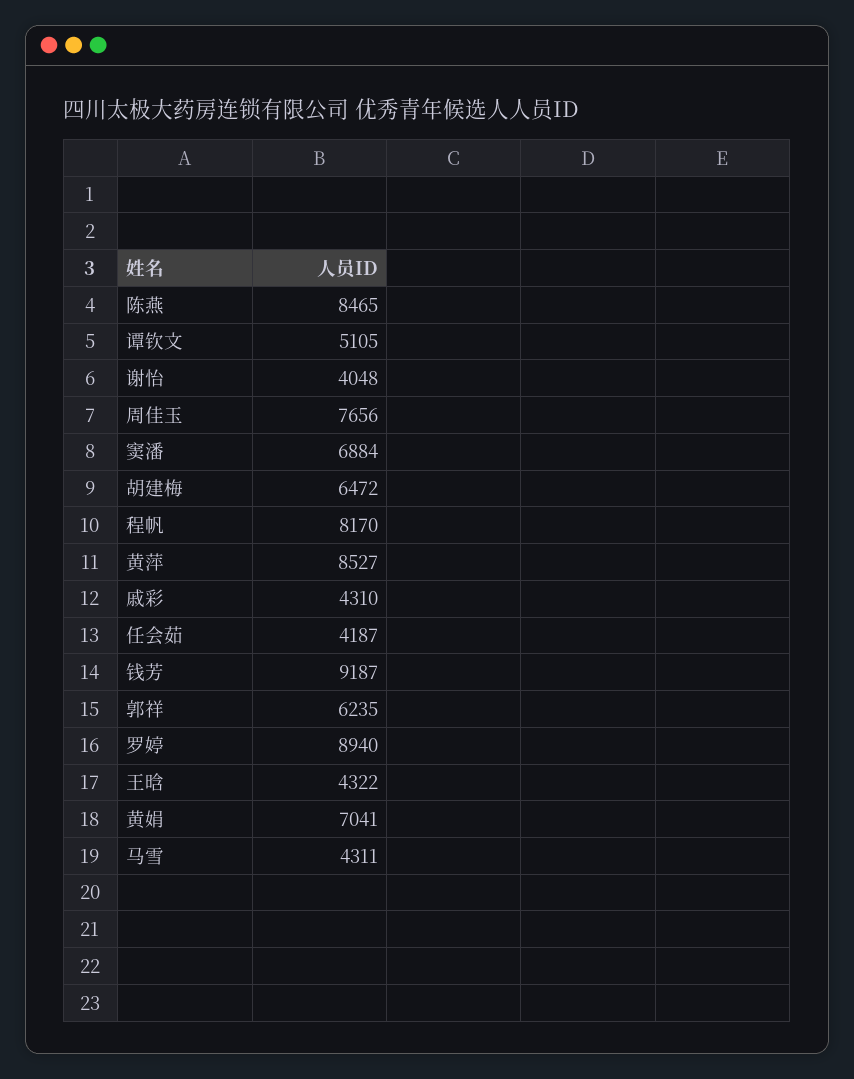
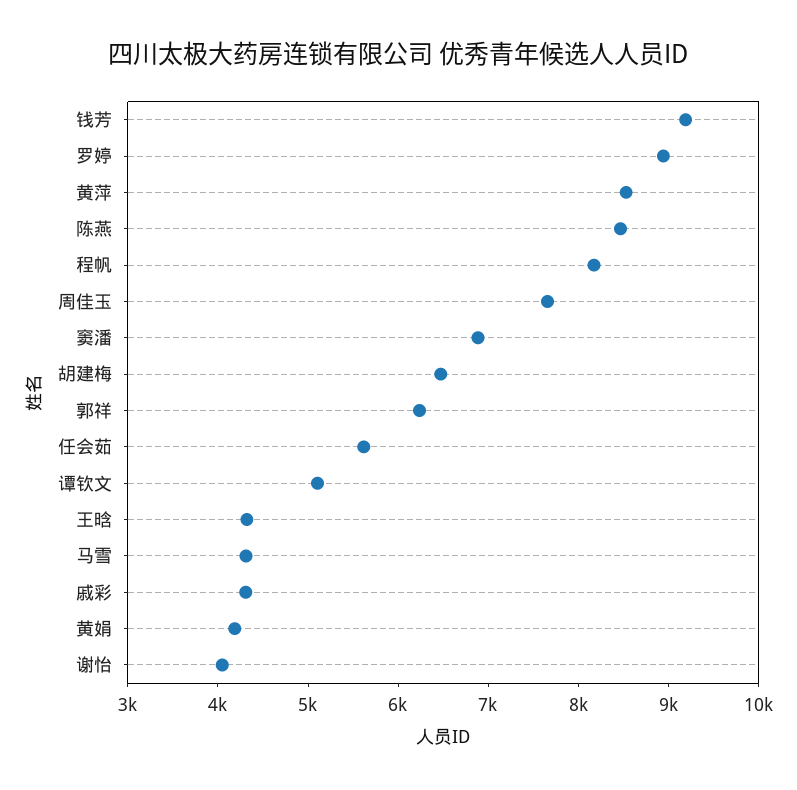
  {
    "陈燕": 8465,
    "谭钦文": 5105,
    "谢怡": 4048,
    "周佳玉": 7656,
    "窦潘": 6884,
    "胡建梅": 6472,
    "程帆": 8170,
    "黄萍": 8527,
    "戚彩": 4310,
-   "任会茹": 4187,
+   "任会茹": 5600,
    "钱芳": 9187,
    "郭祥": 6235,
    "罗婷": 8940,
    "王晗": 4322,
-   "黄娟": 7041,
+   "黄娟": 4200,
    "马雪": 4311
  }

